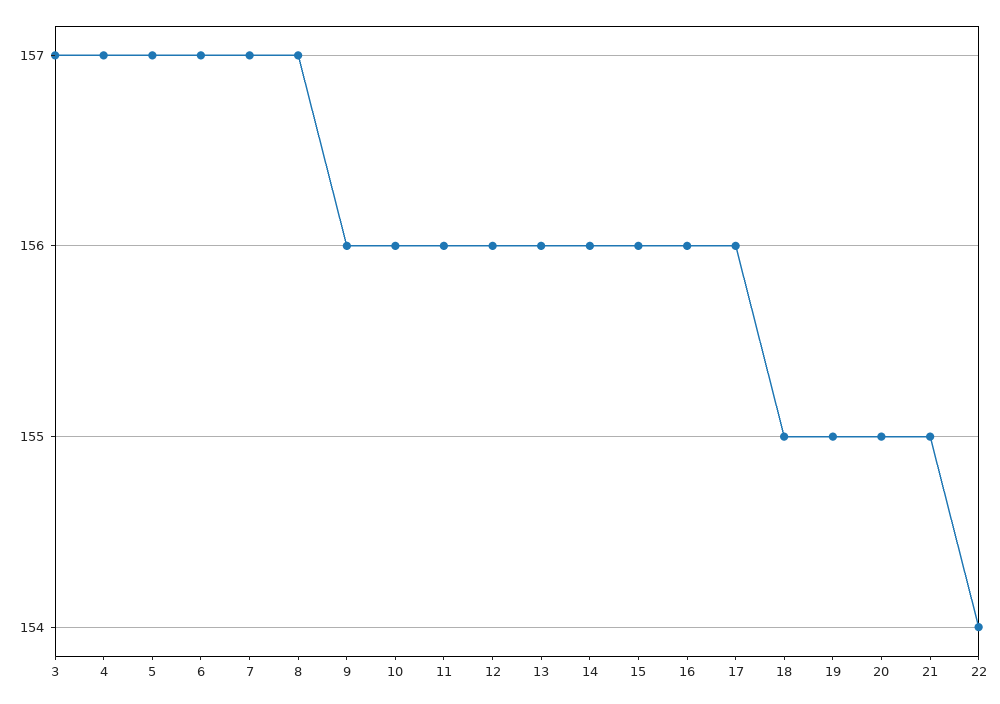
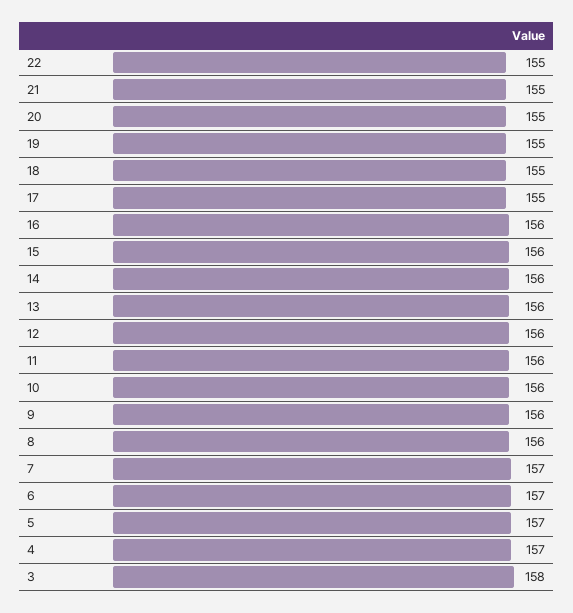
  {
-   "3": 157,
+   "3": 158,
    "4": 157,
    "5": 157,
    "6": 157,
    "7": 157,
-   "8": 157,
+   "8": 156,
    "9": 156,
    "10": 156,
    "11": 156,
    "12": 156,
    "13": 156,
    "14": 156,
    "15": 156,
    "16": 156,
-   "17": 156,
+   "17": 155,
    "18": 155,
    "19": 155,
    "20": 155,
    "21": 155,
-   "22": 154
+   "22": 155
  }

